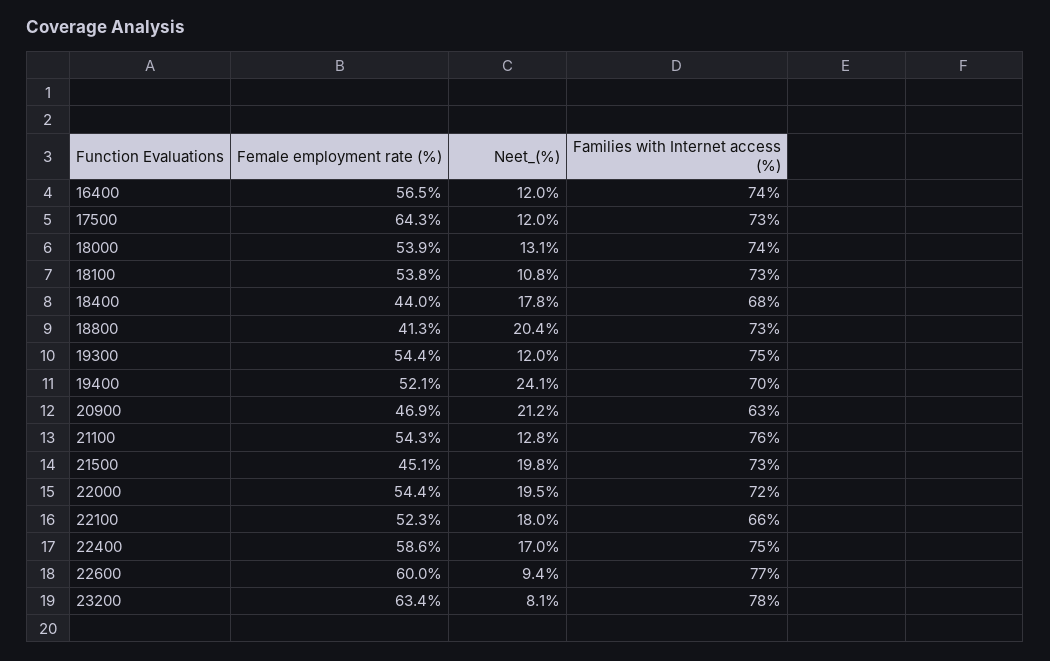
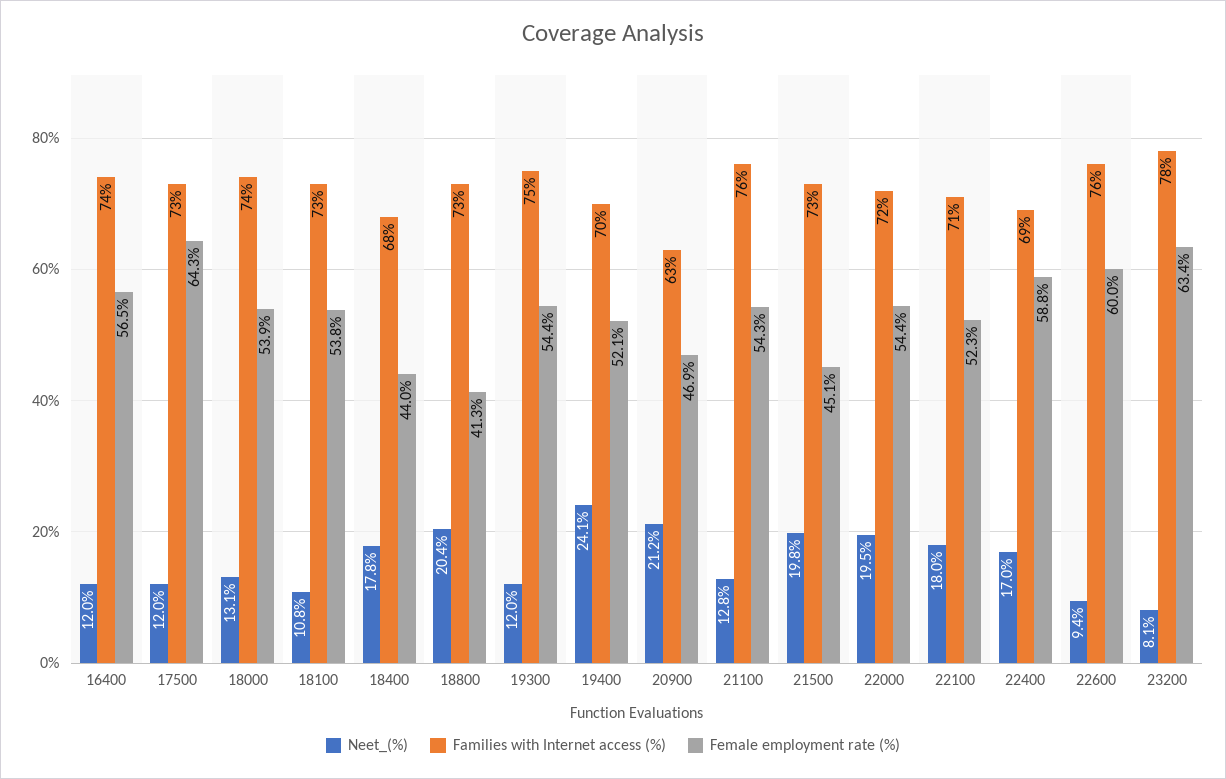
  {
    "Female employment rate (%)": {
      "16400": 56.5,
      "17500": 64.3,
      "18000": 53.9,
      "18100": 53.8,
      "18400": 44,
      "18800": 41.3,
      "19300": 54.4,
      "19400": 52.1,
      "20900": 46.9,
      "21100": 54.3,
      "21500": 45.1,
      "22000": 54.4,
      "22100": 52.3,
-     "22400": 58.6,
+     "22400": 58.8,
      "22600": 60,
      "23200": 63.4
    },
    "Neet_(%)": {
      "16400": 12,
      "17500": 12,
      "18000": 13.1,
      "18100": 10.8,
      "18400": 17.8,
      "18800": 20.4,
      "19300": 12,
      "19400": 24.1,
      "20900": 21.2,
      "21100": 12.8,
      "21500": 19.8,
      "22000": 19.5,
      "22100": 18,
      "22400": 17,
      "22600": 9.4,
      "23200": 8.1
    },
    "Families with Internet access (%)": {
      "16400": 74,
      "17500": 73,
      "18000": 74,
      "18100": 73,
      "18400": 68,
      "18800": 73,
      "19300": 75,
      "19400": 70,
      "20900": 63,
      "21100": 76,
      "21500": 73,
      "22000": 72,
-     "22100": 66,
+     "22100": 71,
-     "22400": 75,
+     "22400": 69,
-     "22600": 77,
+     "22600": 76,
      "23200": 78
    }
  }

